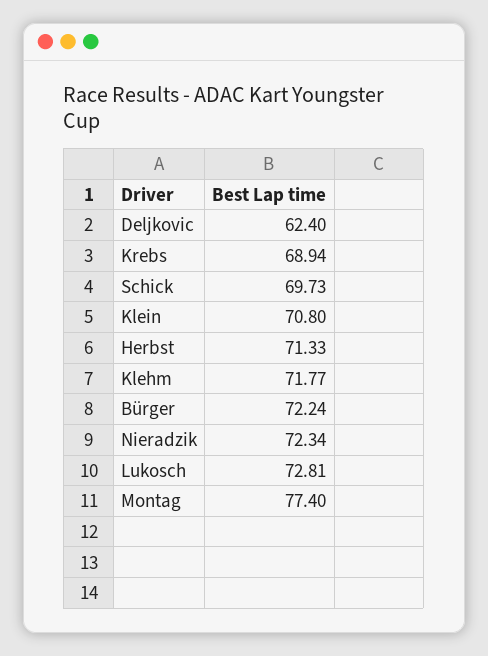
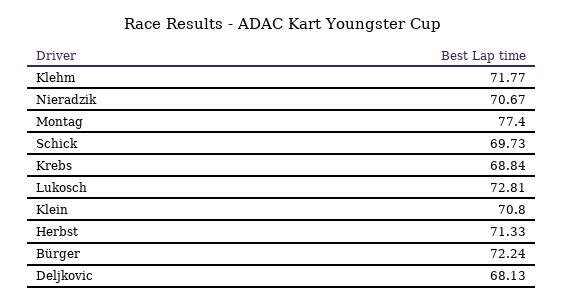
  {
-   "Deljkovic": 62.4,
+   "Deljkovic": 68.13,
-   "Krebs": 68.94,
+   "Krebs": 68.84,
    "Schick": 69.73,
    "Klein": 70.8,
    "Herbst": 71.33,
    "Klehm": 71.77,
    "Bürger": 72.24,
-   "Nieradzik": 72.34,
+   "Nieradzik": 70.67,
    "Lukosch": 72.81,
    "Montag": 77.4
  }

